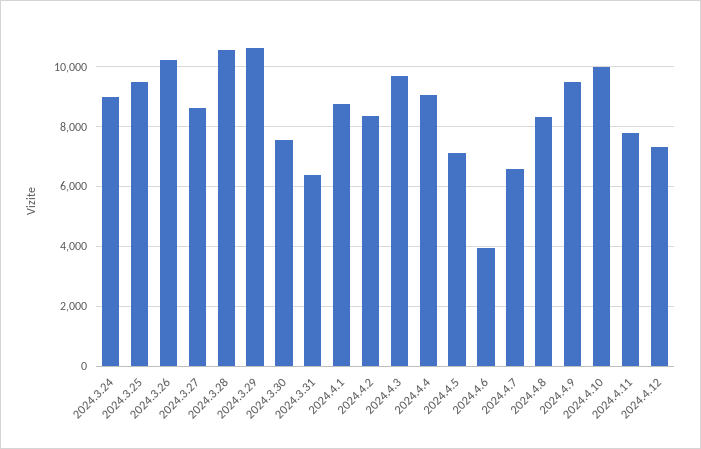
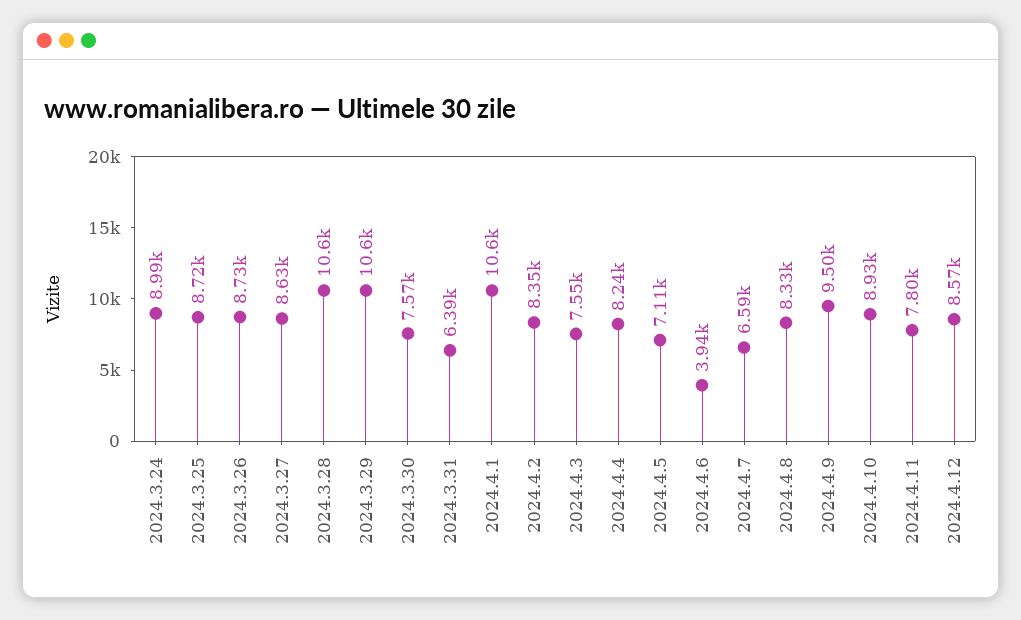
  {
    "2024.3.24": 8990,
-   "2024.3.25": 9500,
+   "2024.3.25": 8720,
-   "2024.3.26": 10250,
+   "2024.3.26": 8730,
    "2024.3.27": 8630,
    "2024.3.28": 10600,
    "2024.3.29": 10600,
    "2024.3.30": 7570,
    "2024.3.31": 6390,
-   "2024.4.1": 8750,
+   "2024.4.1": 10600,
    "2024.4.2": 8350,
-   "2024.4.3": 9750,
+   "2024.4.3": 7550,
-   "2024.4.4": 9000,
+   "2024.4.4": 8240,
    "2024.4.5": 7110,
    "2024.4.6": 3940,
    "2024.4.7": 6590,
    "2024.4.8": 8330,
    "2024.4.9": 9500,
-   "2024.4.10": 10000,
+   "2024.4.10": 8930,
    "2024.4.11": 7800,
-   "2024.4.12": 7250
+   "2024.4.12": 8570
  }

